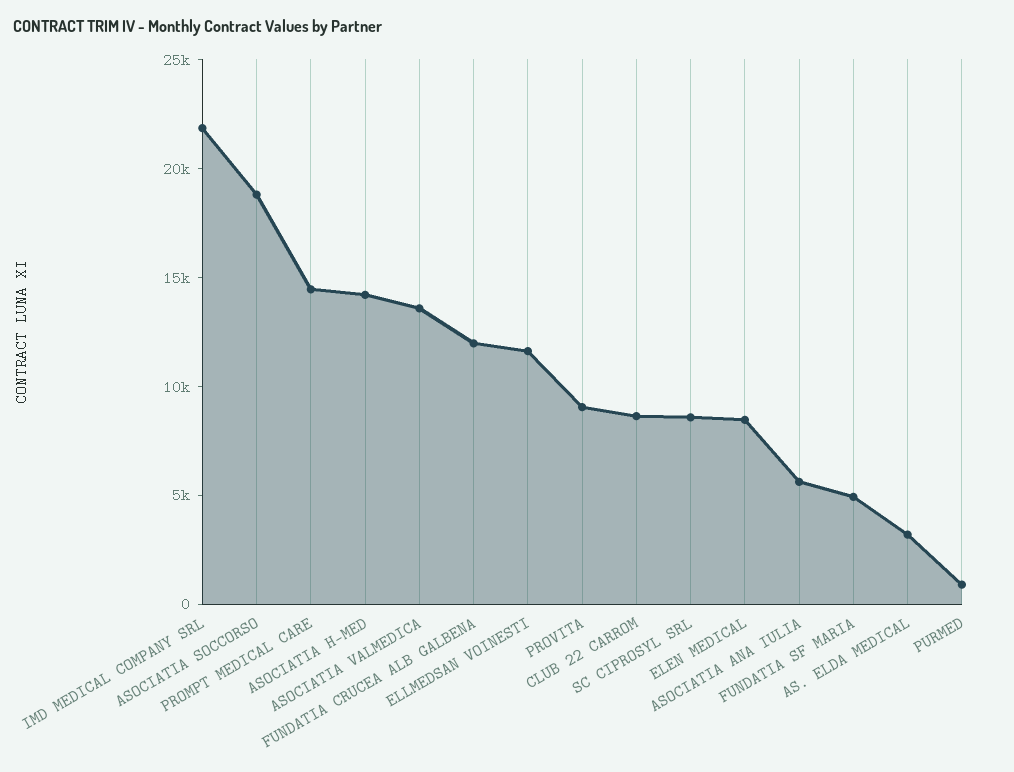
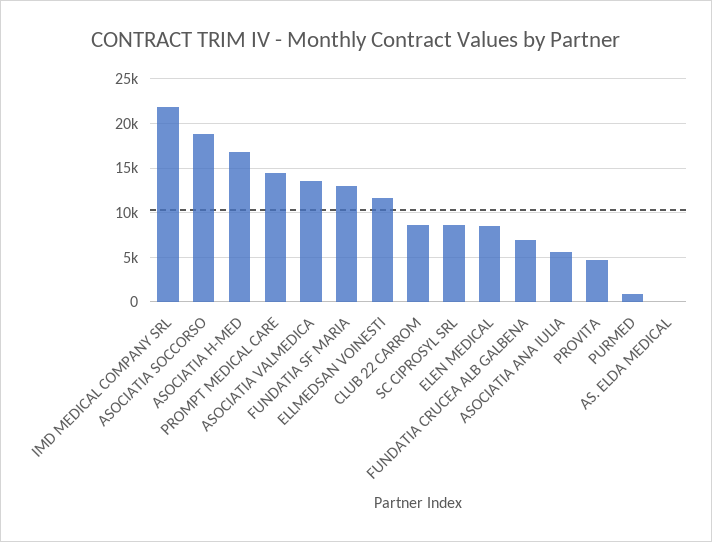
  {
    "IMD MEDICAL COMPANY SRL": 22000,
    "ASOCIATIA SOCCORSO": 19000,
    "PROMPT MEDICAL CARE": 14000,
-   "ASOCIATIA H-MED": 14000,
+   "ASOCIATIA H-MED": 17000,
    "ASOCIATIA VALMEDICA": 14000,
-   "FUNDATIA CRUCEA ALB GALBENA": 12000,
+   "FUNDATIA CRUCEA ALB GALBENA": 7000,
    "ELLMEDSAN VOINESTI": 12000,
-   "PROVITA": 9000,
+   "PROVITA": 5000,
    "CLUB 22 CARROM": 9000,
    "SC CIPROSYL SRL": 9000,
    "ELEN MEDICAL": 8000,
    "ASOCIATIA ANA IULIA": 6000,
-   "FUNDATIA SF MARIA": 5000,
+   "FUNDATIA SF MARIA": 13000,
-   "AS. ELDA MEDICAL": 3000,
+   "AS. ELDA MEDICAL": 0,
    "PURMED": 1000
  }

